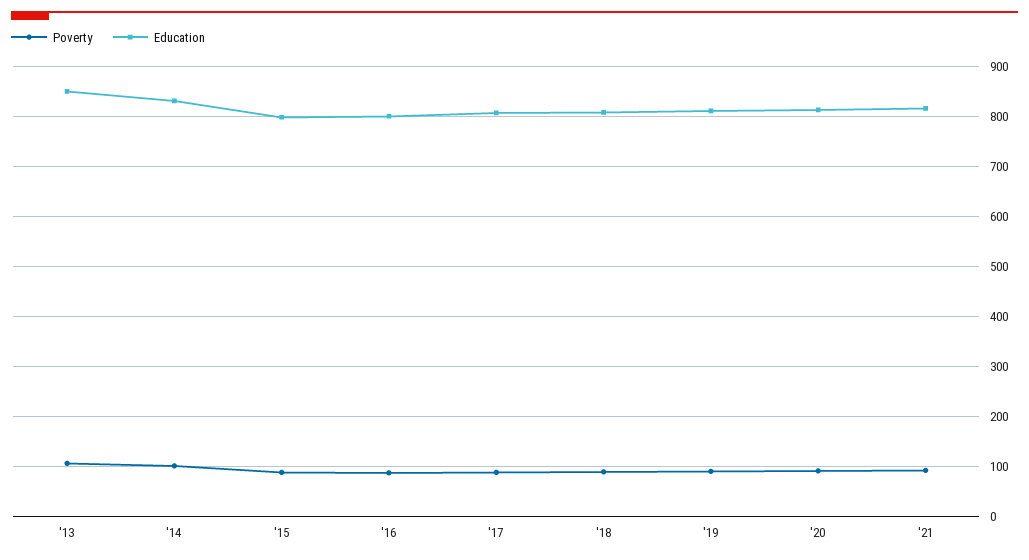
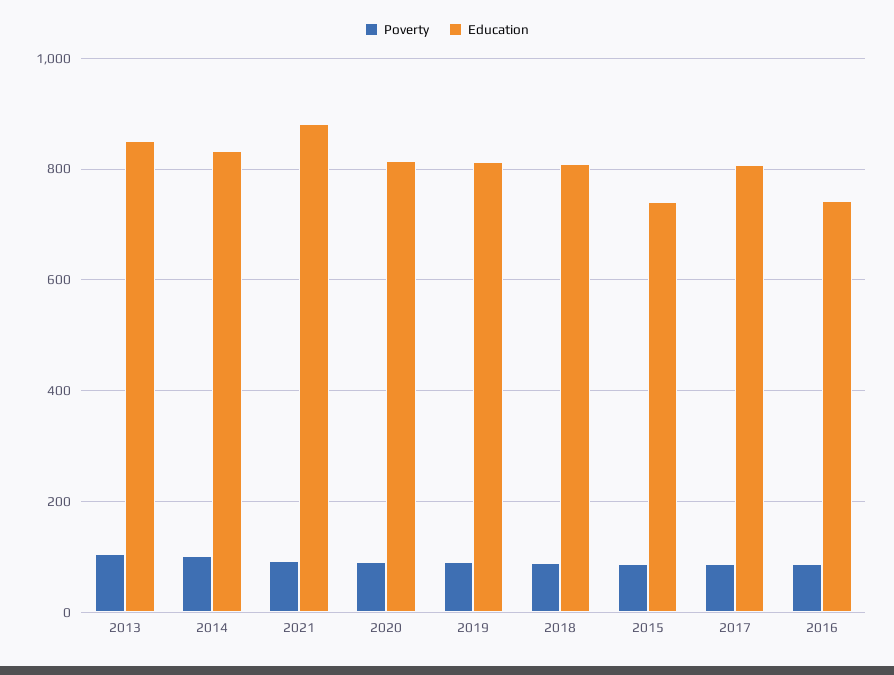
  {
    "Poverty": {
      "'13": 100,
      "'14": 100,
      "'15": 80,
      "'16": 80,
      "'17": 80,
      "'18": 80,
      "'19": 100,
      "'20": 100,
      "'21": 100
    },
    "Education": {
      "'13": 860,
      "'14": 840,
-     "'15": 800,
+     "'15": 740,
-     "'16": 800,
+     "'16": 740,
      "'17": 800,
      "'18": 800,
      "'19": 820,
      "'20": 820,
-     "'21": 820
+     "'21": 880
    }
  }

